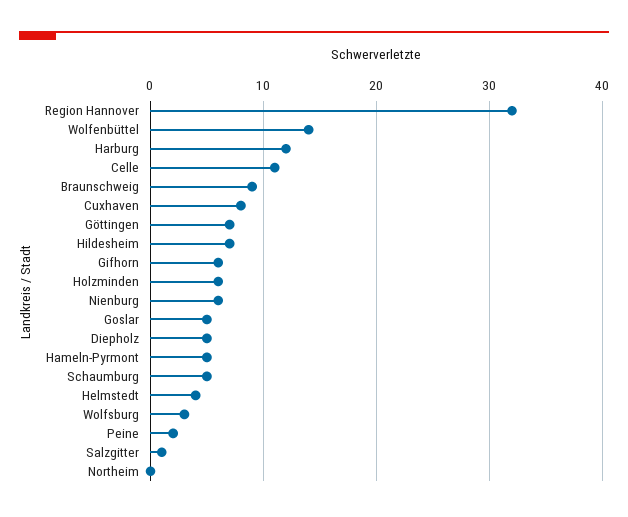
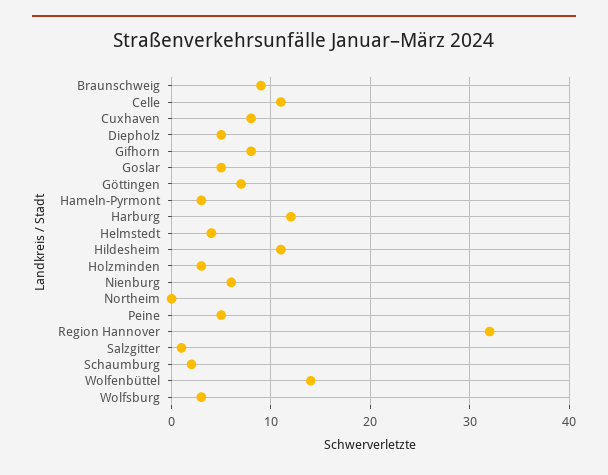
  {
    "Region Hannover": 32,
    "Wolfenbüttel": 14,
    "Harburg": 12,
    "Celle": 11,
    "Braunschweig": 9,
    "Cuxhaven": 8,
    "Göttingen": 7,
-   "Hildesheim": 7,
+   "Hildesheim": 11,
-   "Gifhorn": 6,
+   "Gifhorn": 8,
-   "Holzminden": 6,
+   "Holzminden": 3,
    "Nienburg": 6,
    "Goslar": 5,
    "Diepholz": 5,
-   "Hameln-Pyrmont": 5,
+   "Hameln-Pyrmont": 3,
-   "Schaumburg": 5,
+   "Schaumburg": 2,
    "Helmstedt": 4,
    "Wolfsburg": 3,
-   "Peine": 2,
+   "Peine": 5,
    "Salzgitter": 1,
    "Northeim": 0
  }

